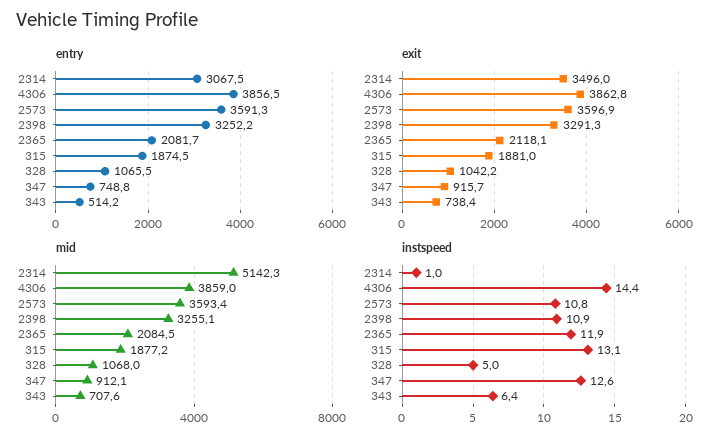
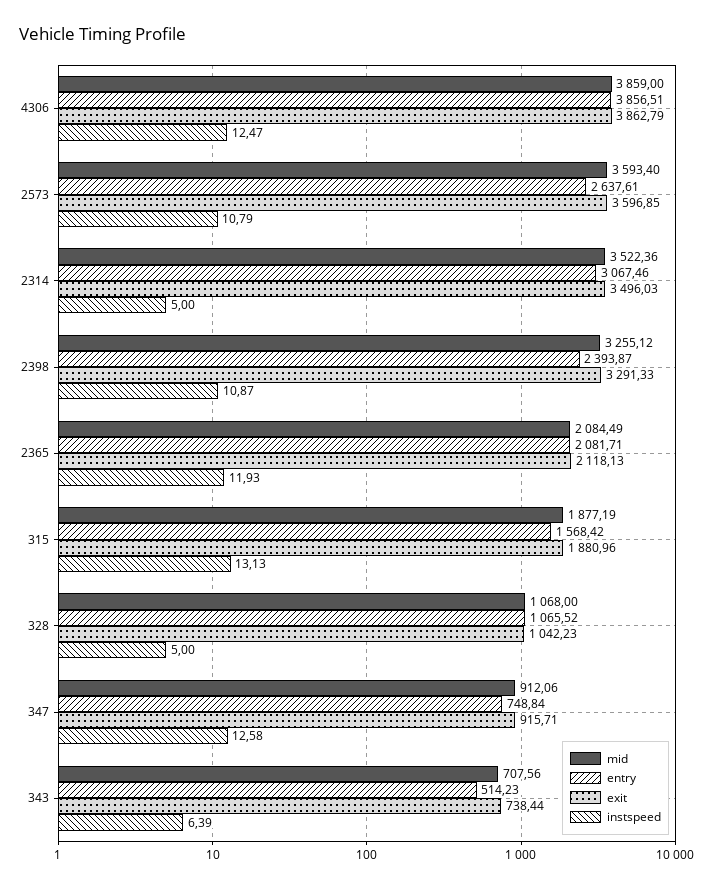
  {
    "entry": {
      "2314": 3067.46,
      "4306": 3856.51,
-     "2573": 3591.3,
+     "2573": 2637.61,
-     "2398": 3252.2,
+     "2398": 2393.87,
      "2365": 2081.71,
-     "315": 1874.5,
+     "315": 1568.42,
      "328": 1065.52,
      "347": 748.84,
      "343": 514.23
    },
    "exit": {
      "2314": 3496.03,
      "4306": 3862.79,
      "2573": 3596.85,
      "2398": 3291.33,
      "2365": 2118.13,
      "315": 1880.96,
      "328": 1042.23,
      "347": 915.71,
      "343": 738.44
    },
    "mid": {
-     "2314": 5142.3,
+     "2314": 3522.36,
      "4306": 3859,
      "2573": 3593.4,
      "2398": 3255.12,
      "2365": 2084.49,
      "315": 1877.19,
      "328": 1068,
      "347": 912.06,
      "343": 707.56
    },
    "instspeed": {
-     "2314": 1,
+     "2314": 5,
-     "4306": 14.4,
+     "4306": 12.47,
      "2573": 10.79,
      "2398": 10.87,
      "2365": 11.93,
      "315": 13.13,
      "328": 5,
      "347": 12.58,
      "343": 6.39
    }
  }

